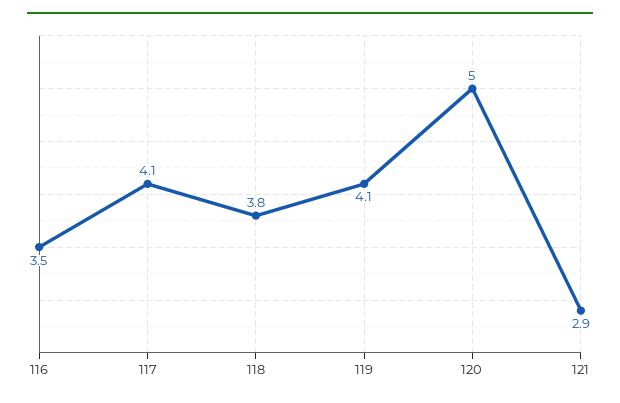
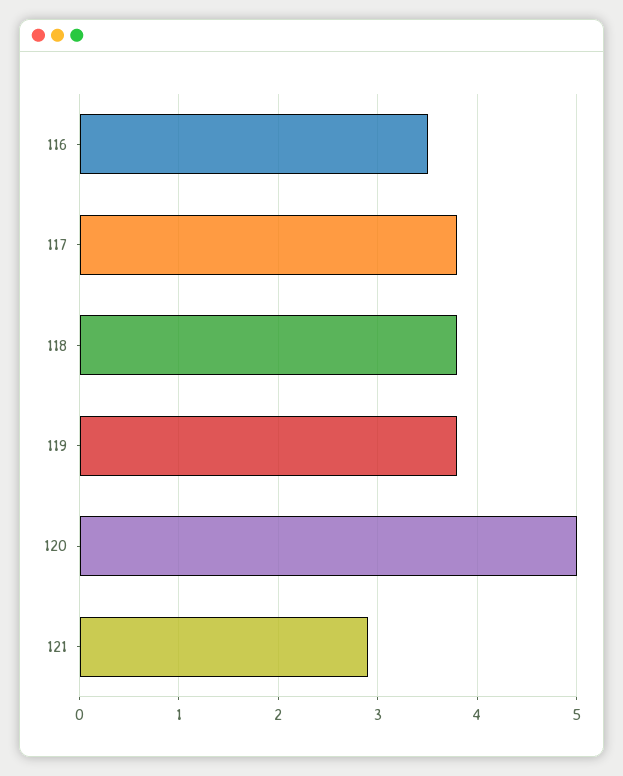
  {
    "116": 3.5,
-   "117": 4.1,
+   "117": 3.8,
    "118": 3.8,
-   "119": 4.1,
+   "119": 3.8,
    "120": 5,
    "121": 2.9
  }

